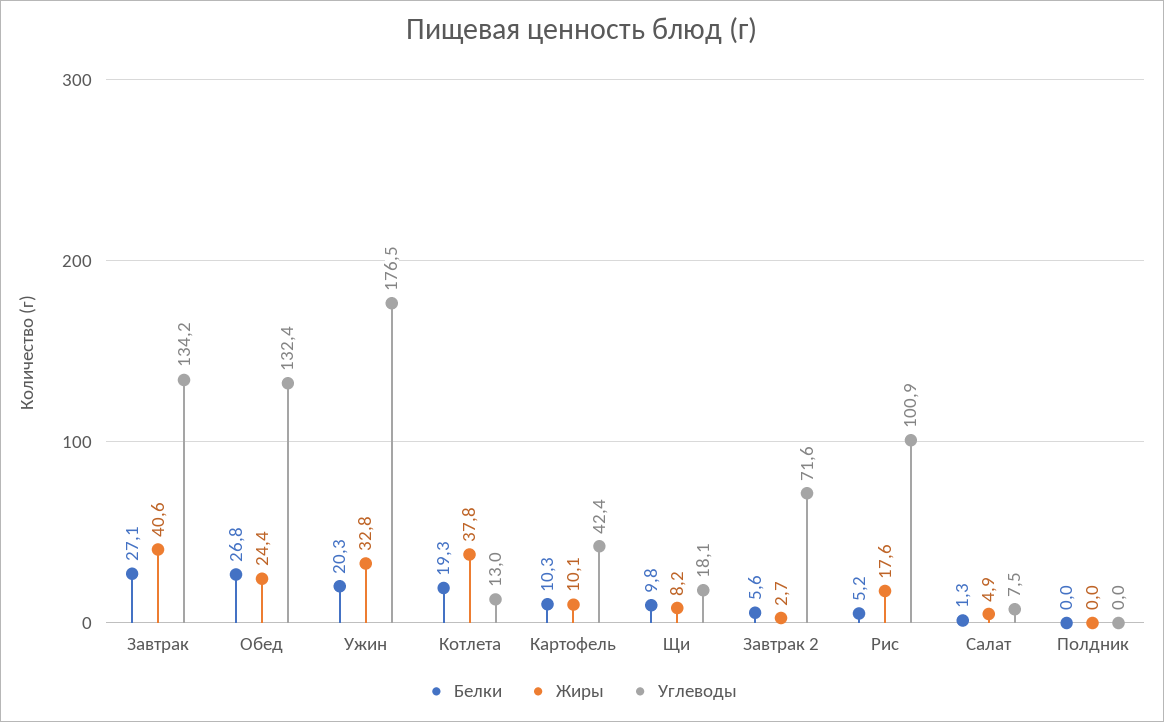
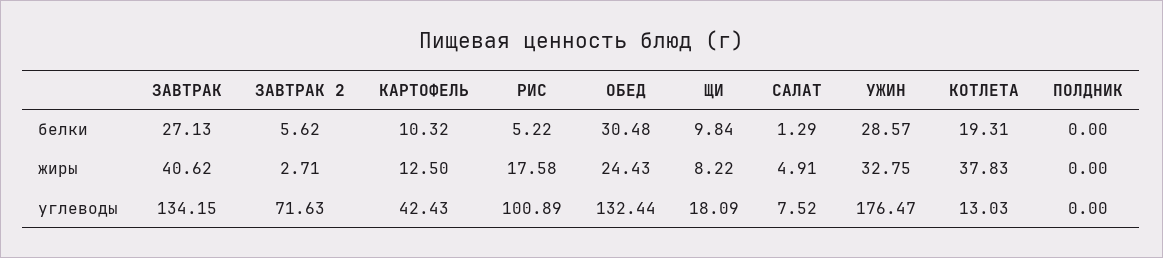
  {
    "Белки": {
      "Завтрак": 27.13,
-     "Обед": 26.8,
+     "Обед": 30.48,
-     "Ужин": 20.3,
+     "Ужин": 28.57,
      "Котлета": 19.31,
      "Картофель": 10.32,
      "Щи": 9.84,
      "Завтрак 2": 5.62,
      "Рис": 5.22,
      "Салат": 1.29,
      "Полдник": 0
    },
    "Жиры": {
      "Завтрак": 40.62,
      "Обед": 24.43,
      "Ужин": 32.75,
      "Котлета": 37.83,
-     "Картофель": 10.1,
+     "Картофель": 12.5,
      "Щи": 8.22,
      "Завтрак 2": 2.71,
      "Рис": 17.58,
      "Салат": 4.91,
      "Полдник": 0
    },
    "Углеводы": {
      "Завтрак": 134.15,
      "Обед": 132.44,
      "Ужин": 176.47,
      "Котлета": 13.03,
      "Картофель": 42.43,
      "Щи": 18.09,
      "Завтрак 2": 71.63,
      "Рис": 100.89,
      "Салат": 7.52,
      "Полдник": 0
    }
  }

